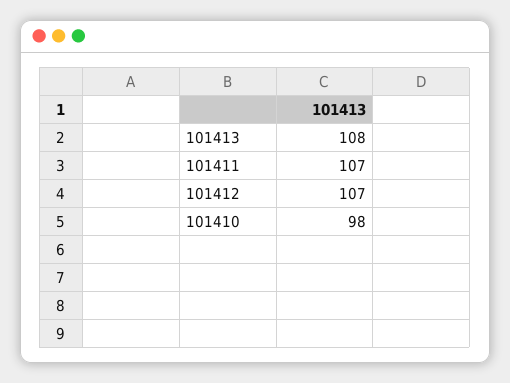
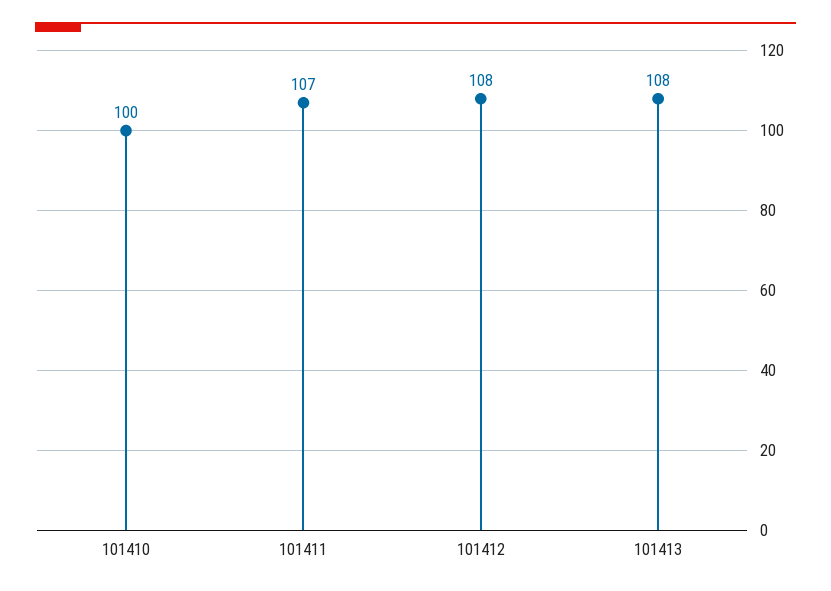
  {
    "101413": 108,
    "101411": 107,
-   "101412": 107,
+   "101412": 108,
-   "101410": 98
+   "101410": 100
  }

